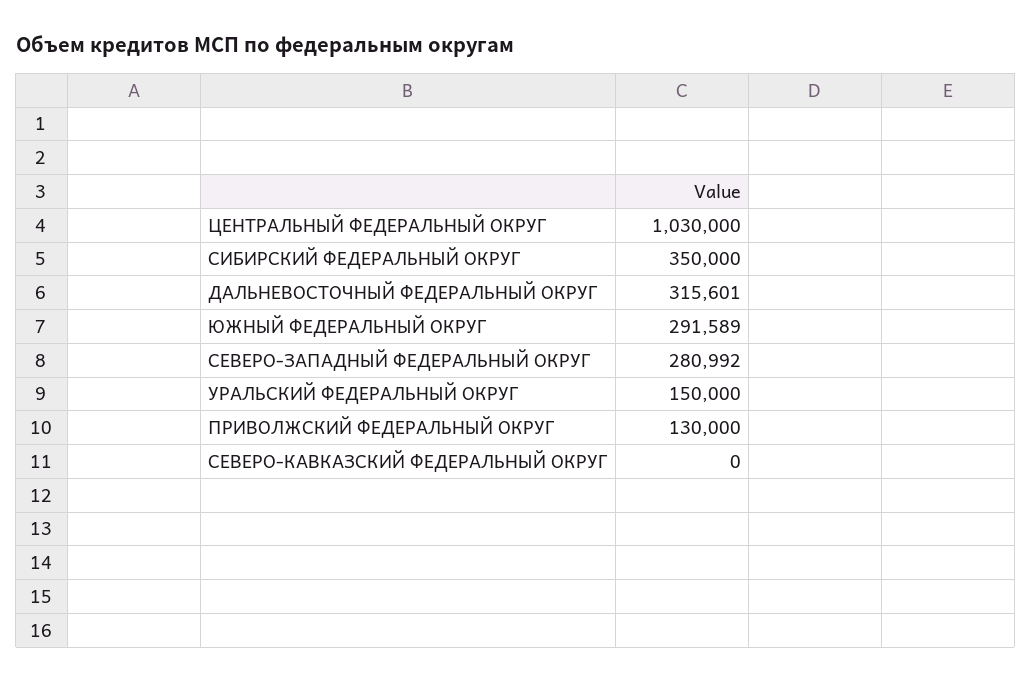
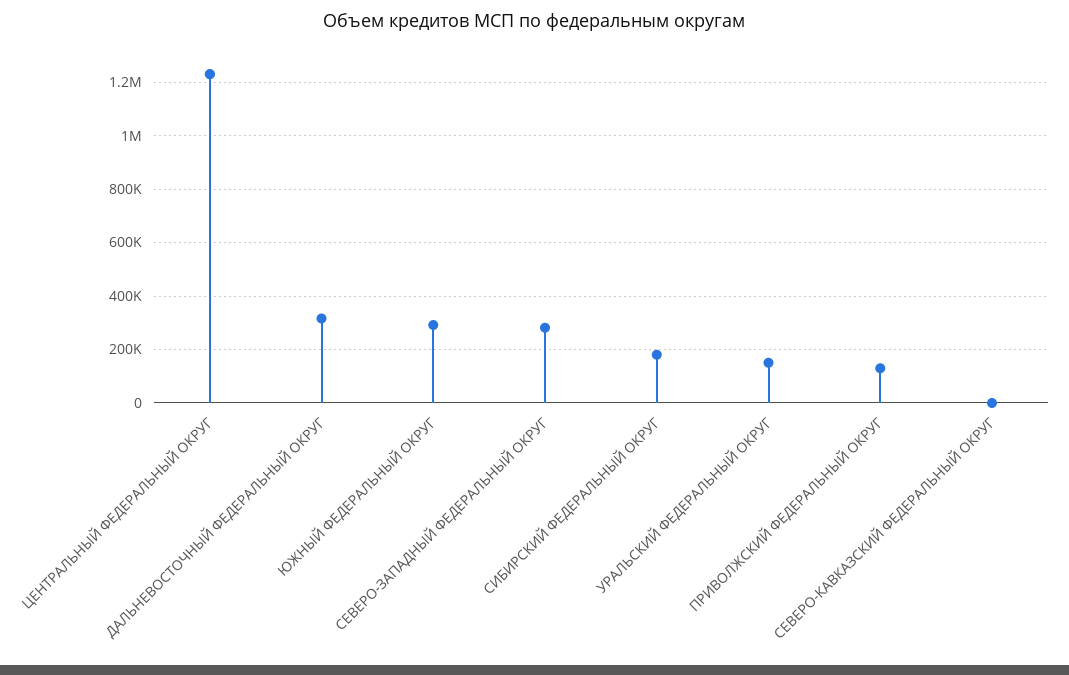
  {
-   "ЦЕНТРАЛЬНЫЙ ФЕДЕРАЛЬНЫЙ ОКРУГ": 1030000,
+   "ЦЕНТРАЛЬНЫЙ ФЕДЕРАЛЬНЫЙ ОКРУГ": 1225000,
-   "СИБИРСКИЙ ФЕДЕРАЛЬНЫЙ ОКРУГ": 350000,
+   "СИБИРСКИЙ ФЕДЕРАЛЬНЫЙ ОКРУГ": 175000,
    "ДАЛЬНЕВОСТОЧНЫЙ ФЕДЕРАЛЬНЫЙ ОКРУГ": 315601,
    "ЮЖНЫЙ ФЕДЕРАЛЬНЫЙ ОКРУГ": 291589,
    "СЕВЕРО-ЗАПАДНЫЙ ФЕДЕРАЛЬНЫЙ ОКРУГ": 280992,
    "УРАЛЬСКИЙ ФЕДЕРАЛЬНЫЙ ОКРУГ": 150000,
    "ПРИВОЛЖСКИЙ ФЕДЕРАЛЬНЫЙ ОКРУГ": 130000,
    "СЕВЕРО-КАВКАЗСКИЙ ФЕДЕРАЛЬНЫЙ ОКРУГ": 0
  }

